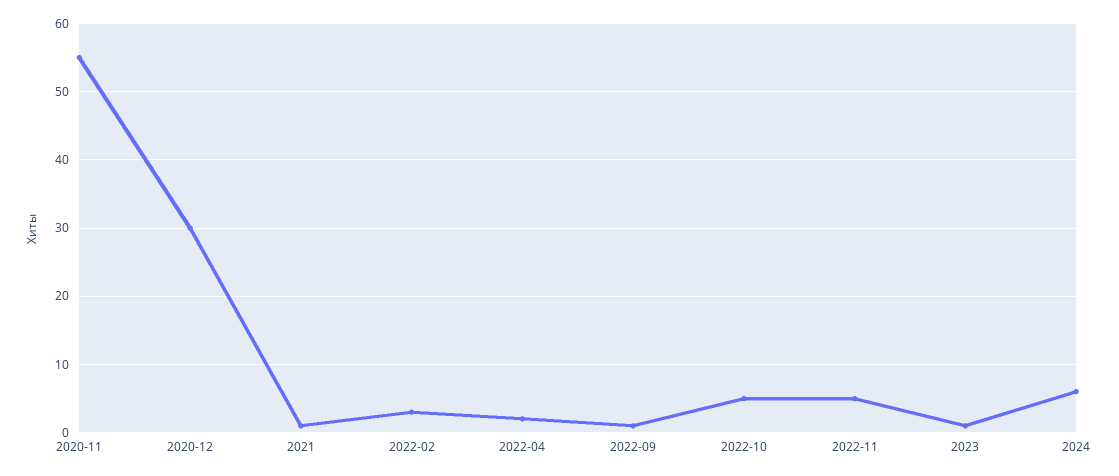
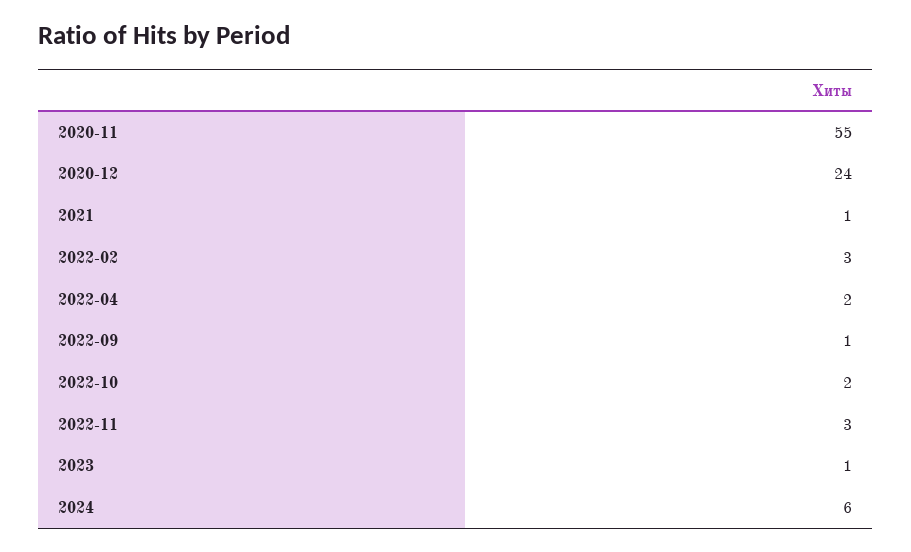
  {
    "2020-11": 55,
-   "2020-12": 30,
+   "2020-12": 24,
    "2021": 1,
    "2022-02": 3,
    "2022-04": 2,
    "2022-09": 1,
-   "2022-10": 5,
+   "2022-10": 2,
-   "2022-11": 5,
+   "2022-11": 3,
    "2023": 1,
    "2024": 6
  }

